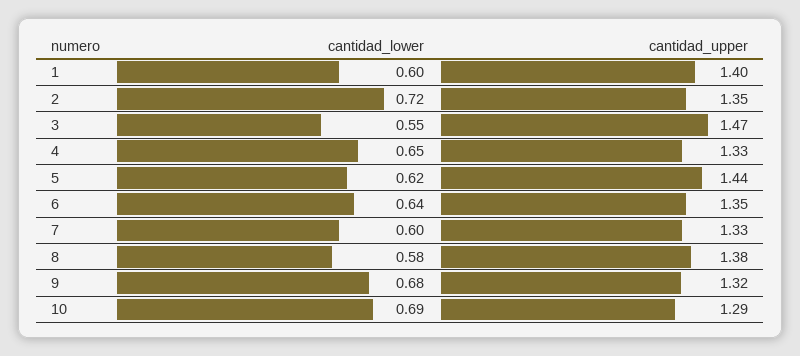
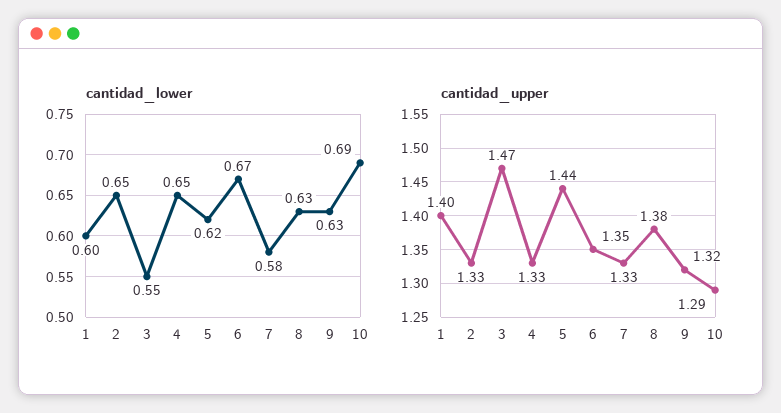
  {
    "cantidad_lower": {
      "1": 0.6,
-     "2": 0.72,
+     "2": 0.65,
      "3": 0.55,
      "4": 0.65,
      "5": 0.62,
-     "6": 0.64,
+     "6": 0.67,
-     "7": 0.6,
+     "7": 0.58,
-     "8": 0.58,
+     "8": 0.63,
-     "9": 0.68,
+     "9": 0.63,
      "10": 0.69
    },
    "cantidad_upper": {
      "1": 1.4,
-     "2": 1.35,
+     "2": 1.33,
      "3": 1.47,
      "4": 1.33,
      "5": 1.44,
      "6": 1.35,
      "7": 1.33,
      "8": 1.38,
      "9": 1.32,
      "10": 1.29
    }
  }

